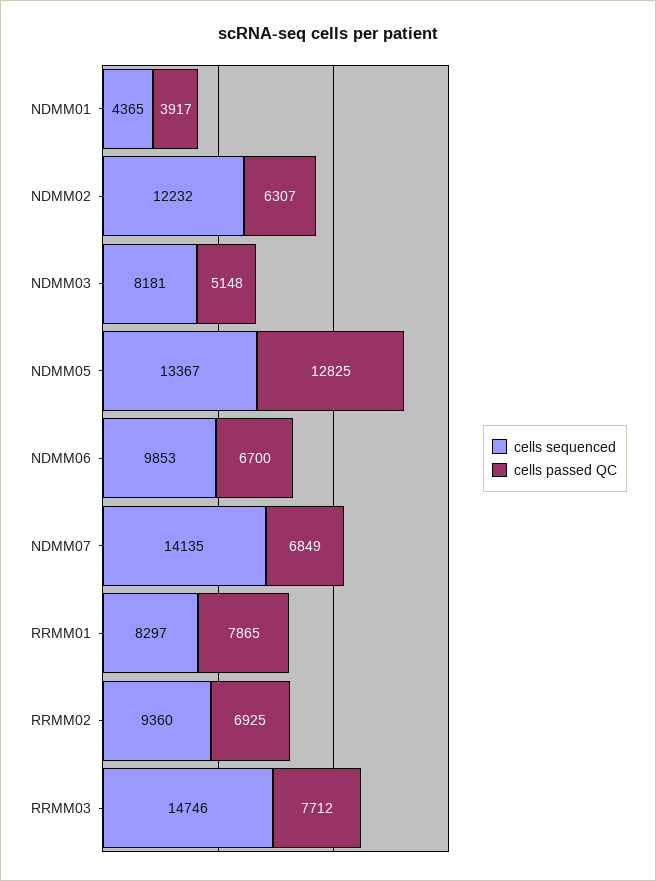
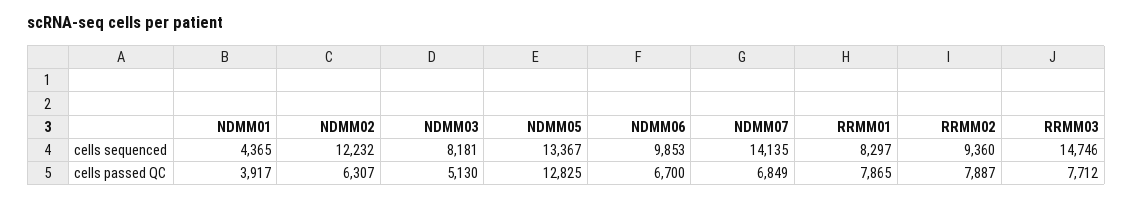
  {
    "cells sequenced": {
      "NDMM01": 4365,
      "NDMM02": 12232,
      "NDMM03": 8181,
      "NDMM05": 13367,
      "NDMM06": 9853,
      "NDMM07": 14135,
      "RRMM01": 8297,
      "RRMM02": 9360,
      "RRMM03": 14746
    },
    "cells passed QC": {
      "NDMM01": 3917,
      "NDMM02": 6307,
-     "NDMM03": 5148,
+     "NDMM03": 5130,
      "NDMM05": 12825,
      "NDMM06": 6700,
      "NDMM07": 6849,
      "RRMM01": 7865,
-     "RRMM02": 6925,
+     "RRMM02": 7887,
      "RRMM03": 7712
    }
  }

